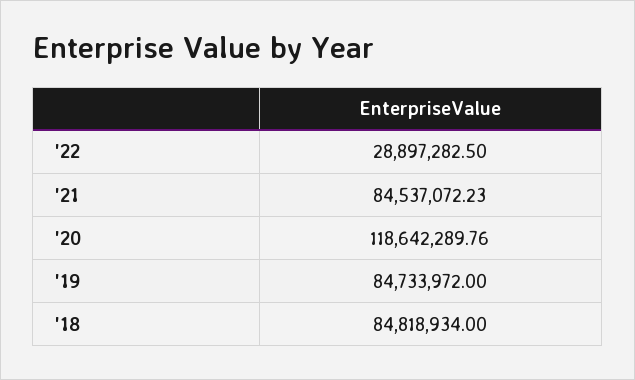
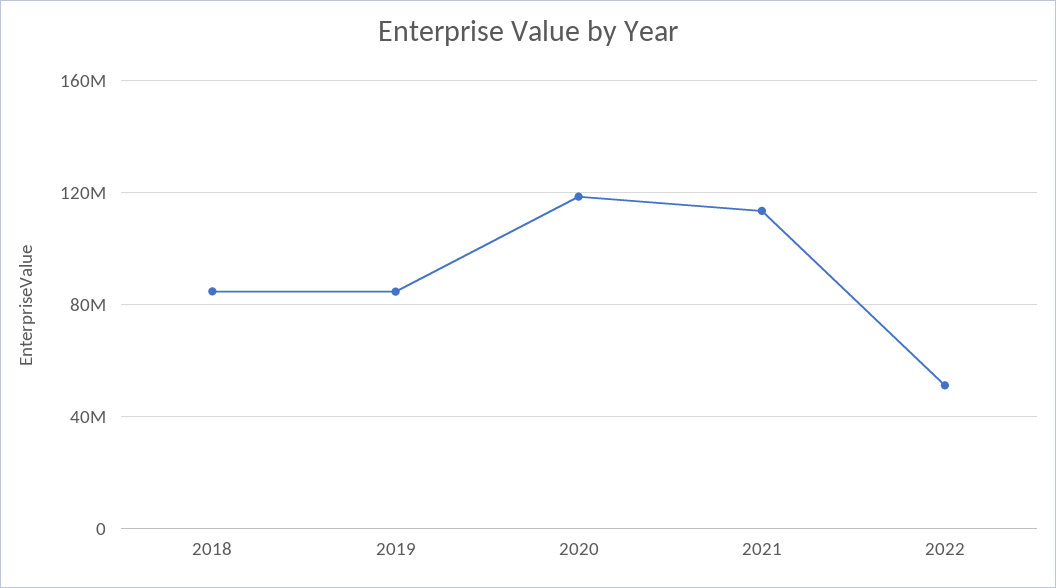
  {
-   "'22": 28897282.5,
+   "'22": 50000000,
-   "'21": 84537072.23,
+   "'21": 115000000,
    "'20": 118642289.76,
    "'19": 84733972,
    "'18": 84818934
  }

